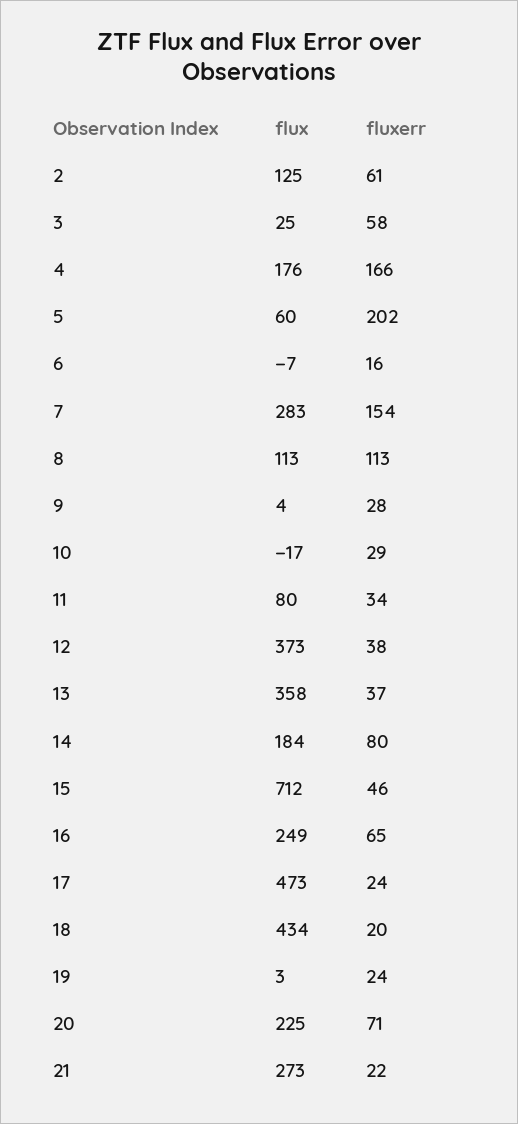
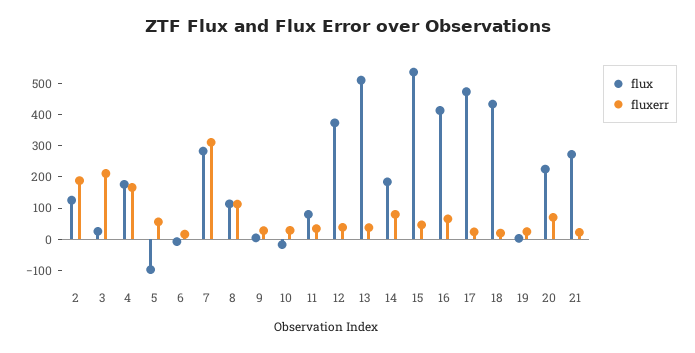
  {
    "flux": {
      "2": 125,
      "3": 25,
      "4": 176,
-     "5": 60,
+     "5": -100,
      "6": -7,
      "7": 283,
      "8": 113,
      "9": 4,
      "10": -17,
      "11": 80,
      "12": 373,
-     "13": 358,
+     "13": 500,
      "14": 184,
-     "15": 712,
+     "15": 550,
-     "16": 249,
+     "16": 400,
      "17": 473,
      "18": 434,
      "19": 3,
      "20": 225,
      "21": 273
    },
    "fluxerr": {
-     "2": 61,
+     "2": 200,
-     "3": 58,
+     "3": 200,
      "4": 166,
-     "5": 202,
+     "5": 50,
      "6": 16,
-     "7": 154,
+     "7": 300,
      "8": 113,
      "9": 28,
      "10": 29,
      "11": 34,
      "12": 38,
      "13": 37,
      "14": 80,
      "15": 46,
      "16": 65,
      "17": 24,
      "18": 20,
      "19": 24,
      "20": 71,
      "21": 22
    }
  }

